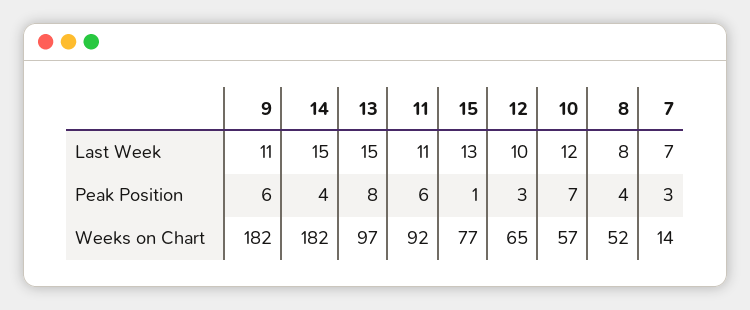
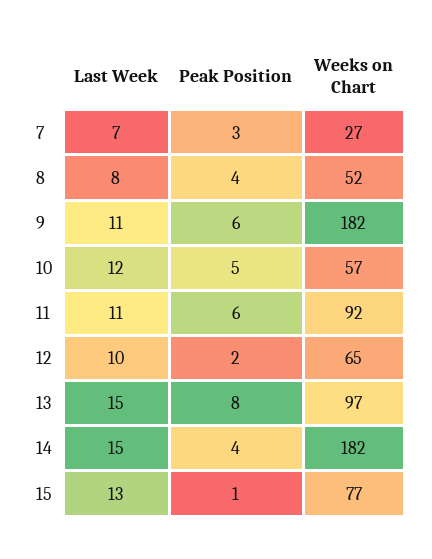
  {
    "9": {
      "Last Week": 11,
      "Peak Position": 6,
      "Weeks on Chart": 182
    },
    "14": {
      "Last Week": 15,
      "Peak Position": 4,
      "Weeks on Chart": 182
    },
    "13": {
      "Last Week": 15,
      "Peak Position": 8,
      "Weeks on Chart": 97
    },
    "11": {
      "Last Week": 11,
      "Peak Position": 6,
      "Weeks on Chart": 92
    },
    "15": {
      "Last Week": 13,
      "Peak Position": 1,
      "Weeks on Chart": 77
    },
    "12": {
      "Last Week": 10,
-     "Peak Position": 3,
+     "Peak Position": 2,
      "Weeks on Chart": 65
    },
    "10": {
      "Last Week": 12,
-     "Peak Position": 7,
+     "Peak Position": 5,
      "Weeks on Chart": 57
    },
    "8": {
      "Last Week": 8,
      "Peak Position": 4,
      "Weeks on Chart": 52
    },
    "7": {
      "Last Week": 7,
      "Peak Position": 3,
-     "Weeks on Chart": 14
+     "Weeks on Chart": 27
    }
  }

